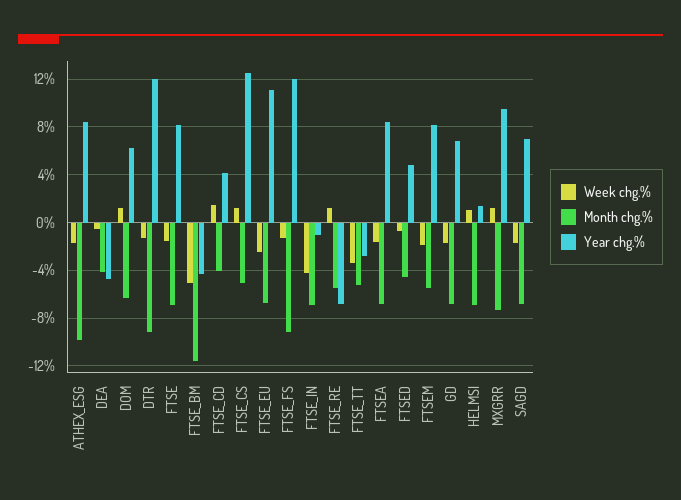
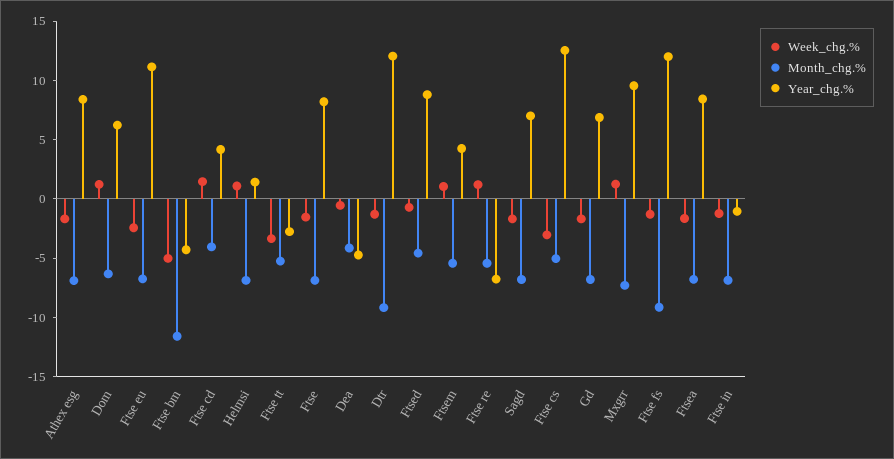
  {
    "Week chg.%": {
      "ATHEX_ESG": -2,
      "DEA": -1,
      "DOM": 1,
      "DTR": -1,
      "FTSE": -2,
      "FTSE_BM": -5,
      "FTSE_CD": 1,
-     "FTSE_CS": 1,
+     "FTSE_CS": -3,
      "FTSE_EU": -2,
      "FTSE_FS": -1,
-     "FTSE_IN": -4,
+     "FTSE_IN": -1,
      "FTSE_RE": 1,
      "FTSE_TT": -3,
      "FTSEA": -2,
      "FTSED": -1,
-     "FTSEM": -2,
+     "FTSEM": 1,
      "GD": -2,
      "HELMSI": 1,
      "MXGRR": 1,
      "SAGD": -2
    },
    "Month chg.%": {
-     "ATHEX_ESG": -10,
+     "ATHEX_ESG": -7,
      "DEA": -4,
      "DOM": -6,
      "DTR": -9,
      "FTSE": -7,
      "FTSE_BM": -12,
      "FTSE_CD": -4,
      "FTSE_CS": -5,
      "FTSE_EU": -7,
      "FTSE_FS": -9,
      "FTSE_IN": -7,
      "FTSE_RE": -5,
      "FTSE_TT": -5,
      "FTSEA": -7,
      "FTSED": -5,
      "FTSEM": -5,
      "GD": -7,
      "HELMSI": -7,
      "MXGRR": -7,
      "SAGD": -7
    },
    "Year chg.%": {
      "ATHEX_ESG": 8,
      "DEA": -5,
      "DOM": 6,
      "DTR": 12,
      "FTSE": 8,
      "FTSE_BM": -4,
      "FTSE_CD": 4,
      "FTSE_CS": 13,
      "FTSE_EU": 11,
      "FTSE_FS": 12,
      "FTSE_IN": -1,
      "FTSE_RE": -7,
      "FTSE_TT": -3,
      "FTSEA": 8,
-     "FTSED": 5,
+     "FTSED": 9,
-     "FTSEM": 8,
+     "FTSEM": 4,
      "GD": 7,
      "HELMSI": 1,
      "MXGRR": 10,
      "SAGD": 7
    }
  }

